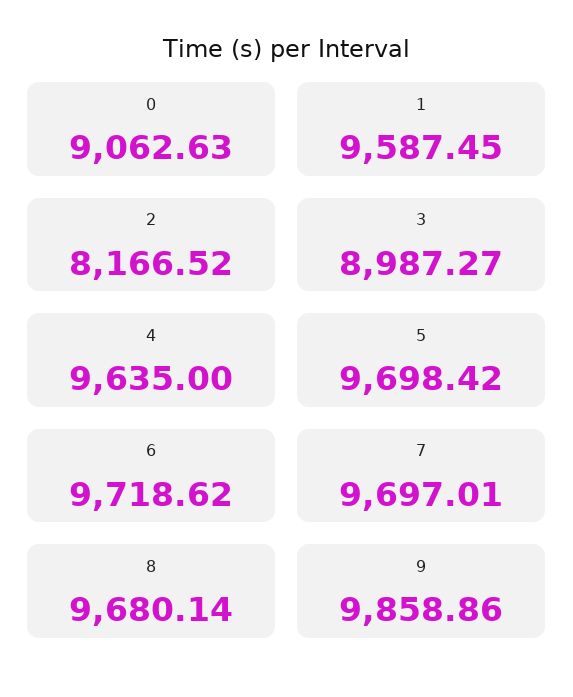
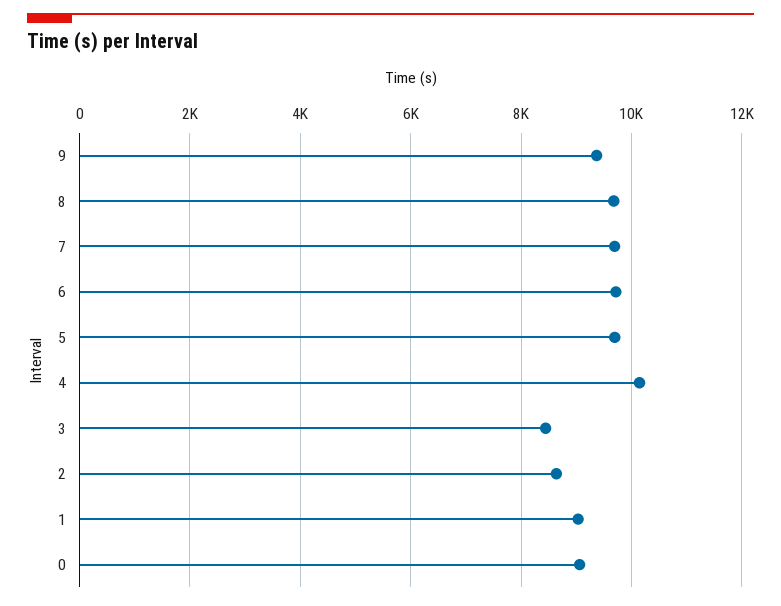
  {
    "0": 9062.63,
-   "1": 9587.45,
+   "1": 9000,
-   "2": 8166.52,
+   "2": 8600,
-   "3": 8987.27,
+   "3": 8400,
-   "4": 9635,
+   "4": 10200,
    "5": 9698.42,
    "6": 9718.62,
    "7": 9697.01,
    "8": 9680.14,
-   "9": 9858.86
+   "9": 9400
  }

